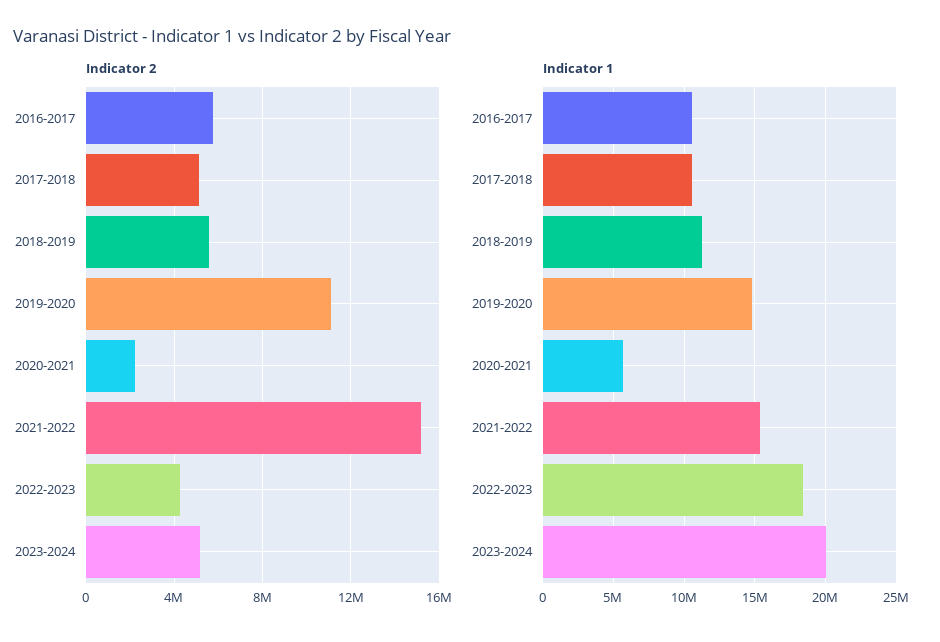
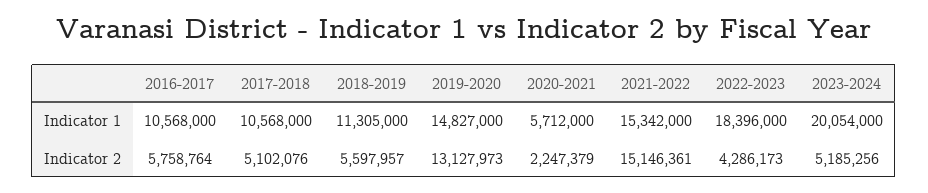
  {
    "Indicator 2": {
      "2016-2017": 5758764,
      "2017-2018": 5102076,
      "2018-2019": 5597957,
-     "2019-2020": 11000000,
+     "2019-2020": 13127973,
      "2020-2021": 2247379,
      "2021-2022": 15146361,
      "2022-2023": 4286173,
      "2023-2024": 5185256
    },
    "Indicator 1": {
      "2016-2017": 10568000,
      "2017-2018": 10568000,
      "2018-2019": 11305000,
      "2019-2020": 14827000,
      "2020-2021": 5712000,
      "2021-2022": 15342000,
      "2022-2023": 18396000,
      "2023-2024": 20054000
    }
  }

